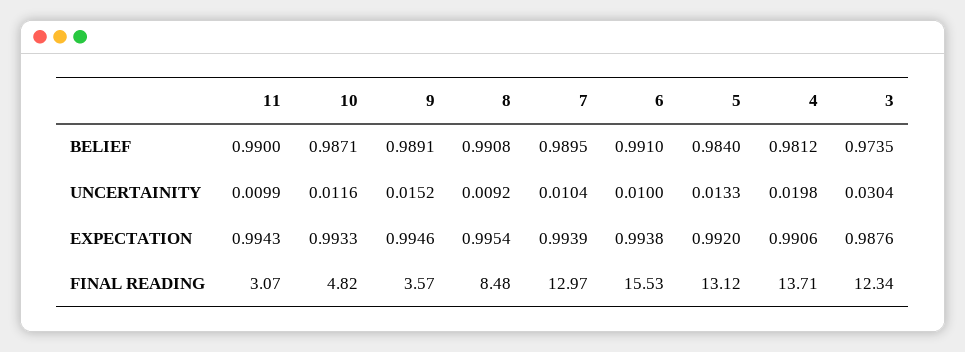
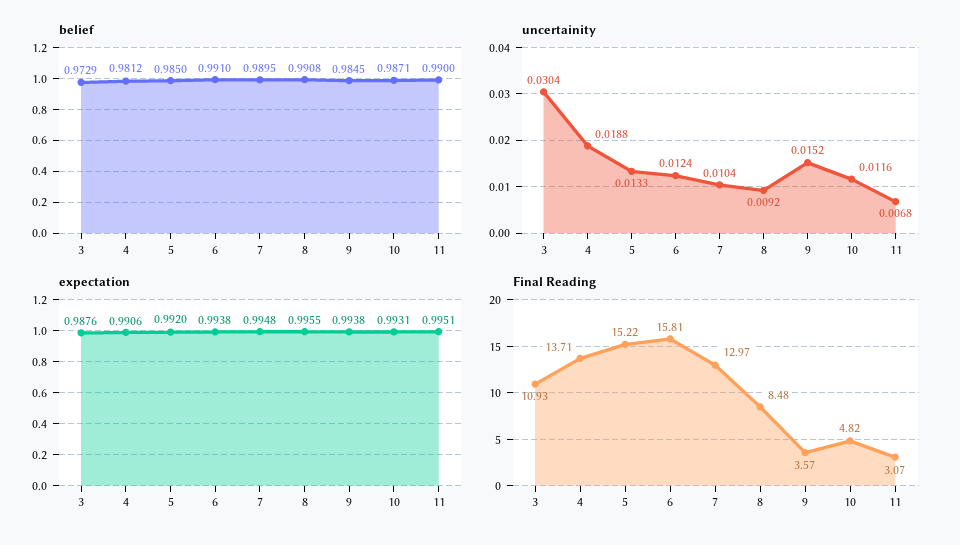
  {
    "BELIEF": {
      "11": 0.99,
      "10": 0.9871,
-     "9": 0.9891,
+     "9": 0.9845,
      "8": 0.9908,
      "7": 0.9895,
      "6": 0.991,
-     "5": 0.984,
+     "5": 0.985,
      "4": 0.9812,
-     "3": 0.9735
+     "3": 0.9729
    },
    "UNCERTAINITY": {
-     "11": 0.0099,
+     "11": 0.0068,
      "10": 0.0116,
      "9": 0.0152,
      "8": 0.0092,
      "7": 0.0104,
-     "6": 0.01,
+     "6": 0.0124,
      "5": 0.0133,
-     "4": 0.0198,
+     "4": 0.0188,
      "3": 0.0304
    },
    "EXPECTATION": {
-     "11": 0.9943,
+     "11": 0.9951,
-     "10": 0.9933,
+     "10": 0.9931,
-     "9": 0.9946,
+     "9": 0.9938,
-     "8": 0.9954,
+     "8": 0.9955,
-     "7": 0.9939,
+     "7": 0.9948,
      "6": 0.9938,
      "5": 0.992,
      "4": 0.9906,
      "3": 0.9876
    },
    "FINAL READING": {
      "11": 3.07,
      "10": 4.82,
      "9": 3.57,
      "8": 8.48,
      "7": 12.97,
-     "6": 15.53,
+     "6": 15.81,
-     "5": 13.12,
+     "5": 15.22,
      "4": 13.71,
-     "3": 12.34
+     "3": 10.93
    }
  }

